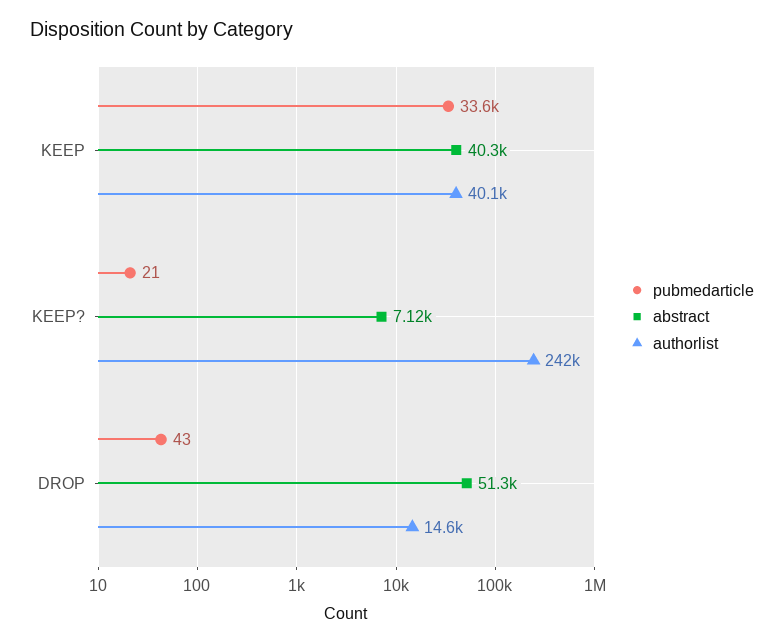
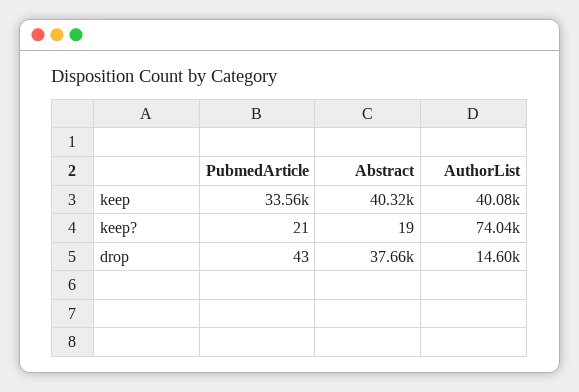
  {
    "pubmedarticle": {
      "KEEP": 33560,
      "KEEP?": 21,
      "DROP": 43
    },
    "abstract": {
      "KEEP": 40320,
-     "KEEP?": 7120,
+     "KEEP?": 19,
-     "DROP": 51300
+     "DROP": 37660
    },
    "authorlist": {
      "KEEP": 40080,
-     "KEEP?": 242000,
+     "KEEP?": 74040,
      "DROP": 14600
    }
  }

